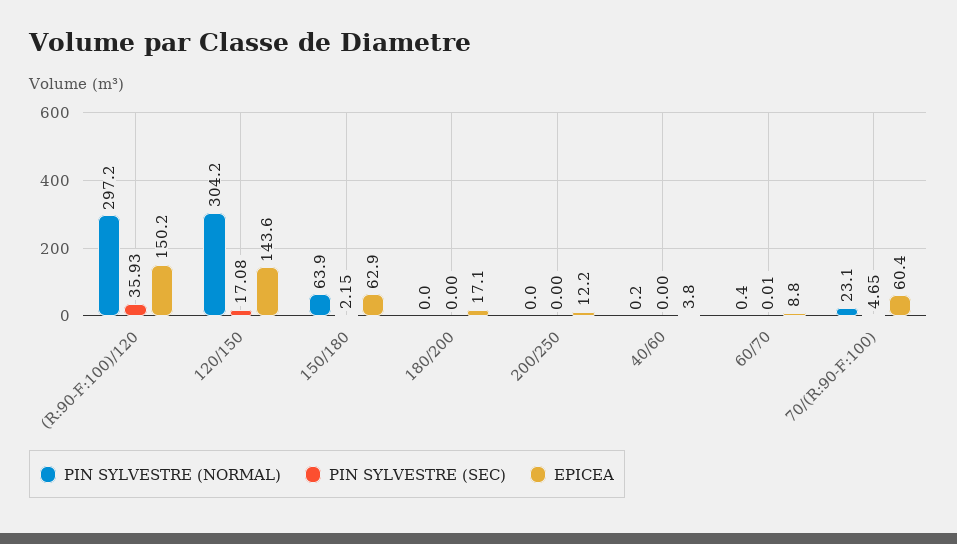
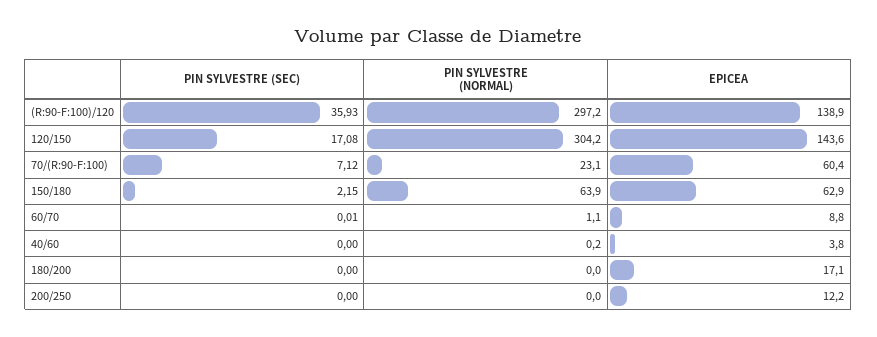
  {
    "PIN SYLVESTRE (NORMAL)": {
      "(R:90-F:100)/120": 297.2,
      "120/150": 304.2,
      "150/180": 63.9,
      "180/200": 0,
      "200/250": 0,
      "40/60": 0.2,
-     "60/70": 0.4,
+     "60/70": 1.1,
      "70/(R:90-F:100)": 23.1
    },
    "PIN SYLVESTRE (SEC)": {
      "(R:90-F:100)/120": 35.93,
      "120/150": 17.08,
      "150/180": 2.15,
      "180/200": 0,
      "200/250": 0,
      "40/60": 0,
      "60/70": 0.01,
-     "70/(R:90-F:100)": 4.65
+     "70/(R:90-F:100)": 7.12
    },
    "EPICEA": {
-     "(R:90-F:100)/120": 150.2,
+     "(R:90-F:100)/120": 138.9,
      "120/150": 143.6,
      "150/180": 62.9,
      "180/200": 17.1,
      "200/250": 12.2,
      "40/60": 3.8,
      "60/70": 8.8,
      "70/(R:90-F:100)": 60.4
    }
  }

